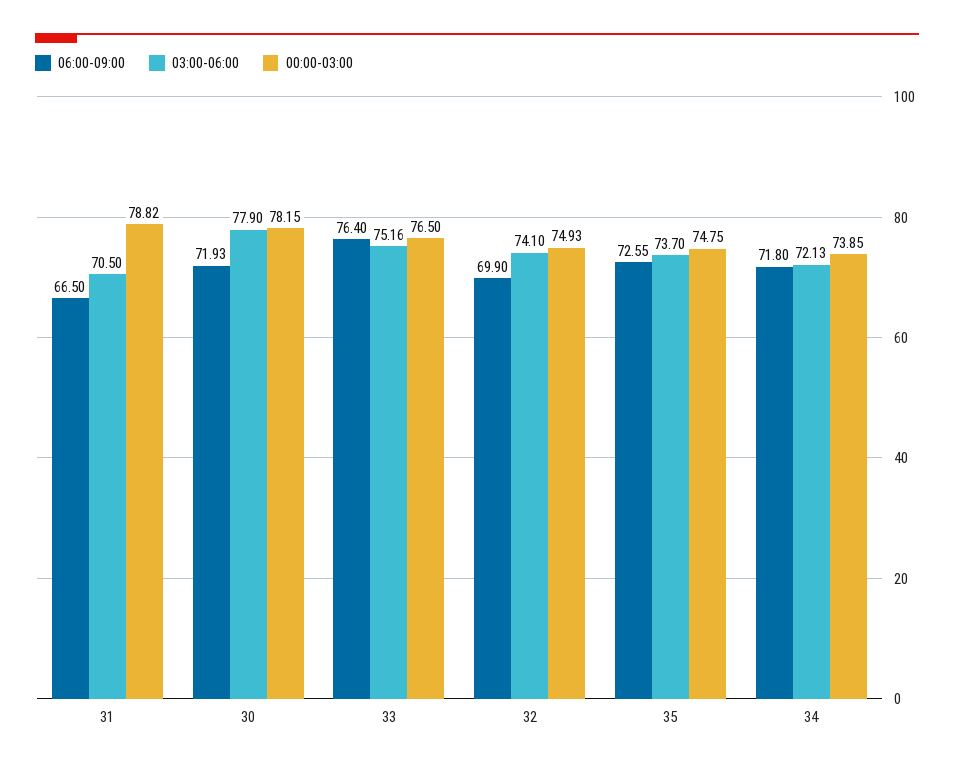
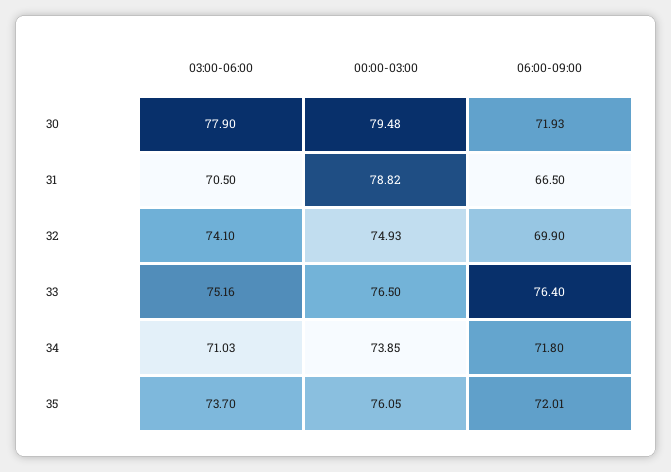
  {
    "06:00-09:00": {
      "31": 66.5,
      "30": 71.93,
      "33": 76.4,
      "32": 69.9,
-     "35": 72.55,
+     "35": 72.01,
      "34": 71.8
    },
    "03:00-06:00": {
      "31": 70.5,
      "30": 77.9,
      "33": 75.16,
      "32": 74.1,
      "35": 73.7,
-     "34": 72.13
+     "34": 71.03
    },
    "00:00-03:00": {
      "31": 78.82,
-     "30": 78.15,
+     "30": 79.48,
      "33": 76.5,
      "32": 74.93,
-     "35": 74.75,
+     "35": 76.05,
      "34": 73.85
    }
  }

